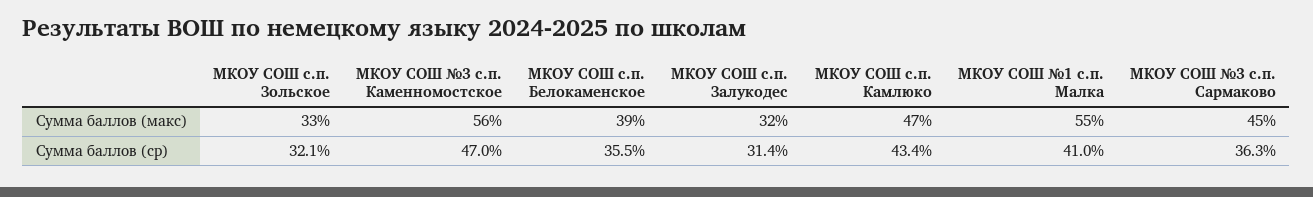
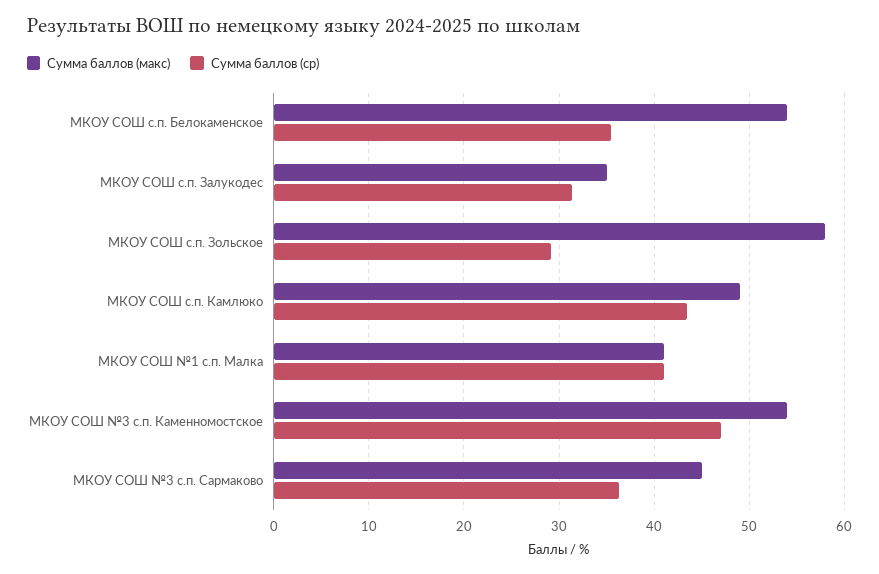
  {
    "Сумма баллов (макс)": {
-     "МКОУ СОШ с.п. Зольское": 33,
+     "МКОУ СОШ с.п. Зольское": 58,
-     "МКОУ СОШ №3 с.п. Каменномостское": 56,
+     "МКОУ СОШ №3 с.п. Каменномостское": 54,
-     "МКОУ СОШ с.п. Белокаменское": 39,
+     "МКОУ СОШ с.п. Белокаменское": 54,
-     "МКОУ СОШ с.п. Залукодес": 32,
+     "МКОУ СОШ с.п. Залукодес": 35,
-     "МКОУ СОШ с.п. Камлюко": 47,
+     "МКОУ СОШ с.п. Камлюко": 49,
-     "МКОУ СОШ №1 с.п. Малка": 55,
+     "МКОУ СОШ №1 с.п. Малка": 41,
      "МКОУ СОШ №3 с.п. Сармаково": 45
    },
    "Сумма баллов (ср)": {
-     "МКОУ СОШ с.п. Зольское": 32.1,
+     "МКОУ СОШ с.п. Зольское": 29,
      "МКОУ СОШ №3 с.п. Каменномостское": 47,
      "МКОУ СОШ с.п. Белокаменское": 35.5,
      "МКОУ СОШ с.п. Залукодес": 31.4,
      "МКОУ СОШ с.п. Камлюко": 43.4,
      "МКОУ СОШ №1 с.п. Малка": 41,
      "МКОУ СОШ №3 с.п. Сармаково": 36.3
    }
  }

